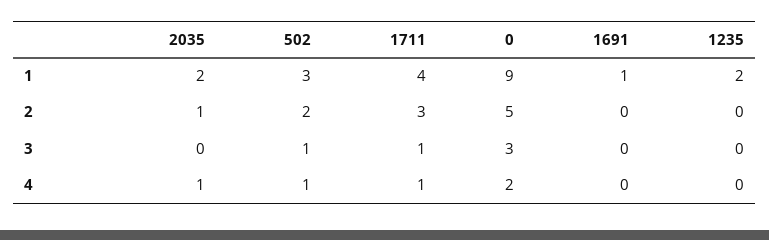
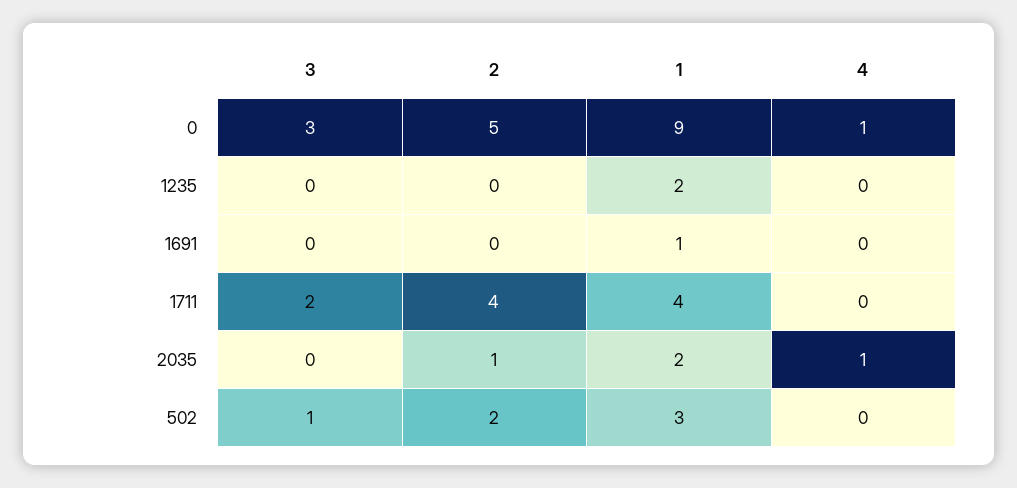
  {
    "2035": {
      "1": 2,
      "2": 1,
      "3": 0,
      "4": 1
    },
    "502": {
      "1": 3,
      "2": 2,
      "3": 1,
-     "4": 1
+     "4": 0
    },
    "1711": {
      "1": 4,
-     "2": 3,
+     "2": 4,
-     "3": 1,
+     "3": 2,
-     "4": 1
+     "4": 0
    },
    "0": {
      "1": 9,
      "2": 5,
      "3": 3,
-     "4": 2
+     "4": 1
    },
    "1691": {
      "1": 1,
      "2": 0,
      "3": 0,
      "4": 0
    },
    "1235": {
      "1": 2,
      "2": 0,
      "3": 0,
      "4": 0
    }
  }

